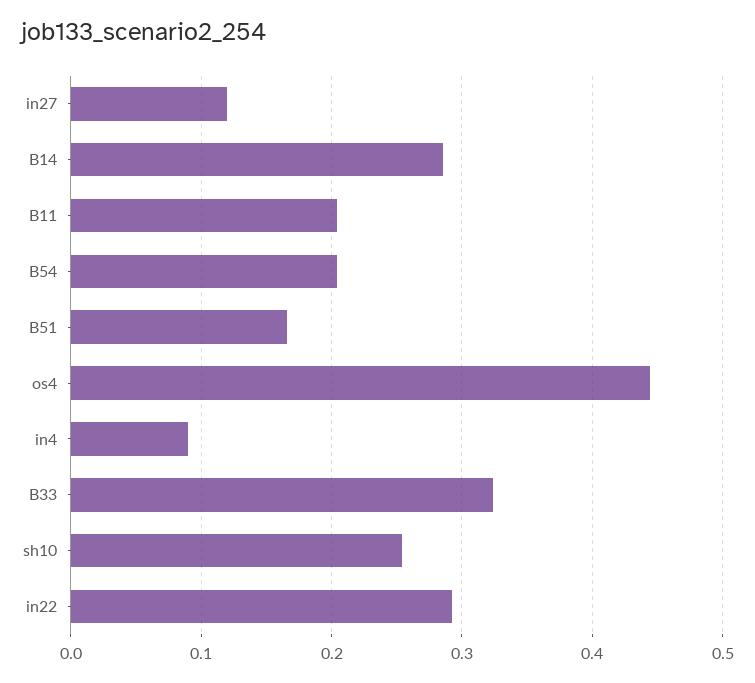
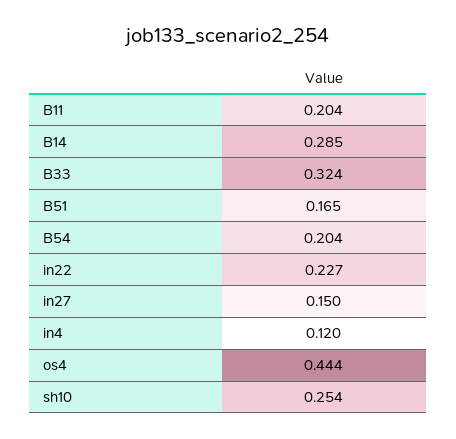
  {
-   "in27": 0.12,
+   "in27": 0.15,
    "B14": 0.285,
    "B11": 0.204,
    "B54": 0.204,
    "B51": 0.165,
    "os4": 0.444,
-   "in4": 0.09,
+   "in4": 0.12,
    "B33": 0.324,
    "sh10": 0.254,
-   "in22": 0.29
+   "in22": 0.227
  }

